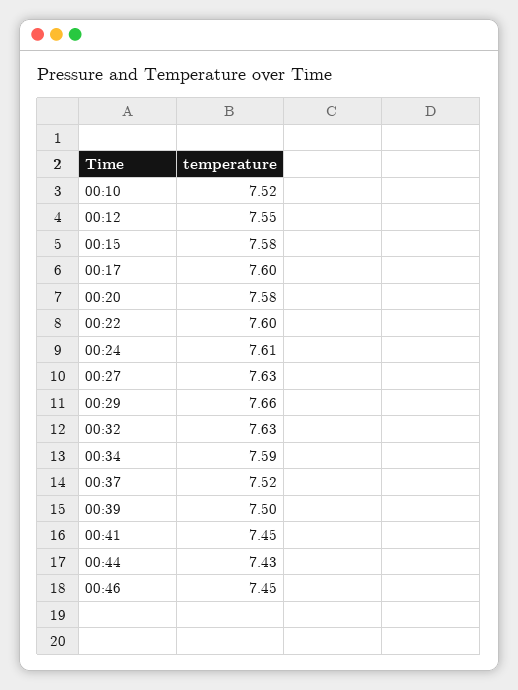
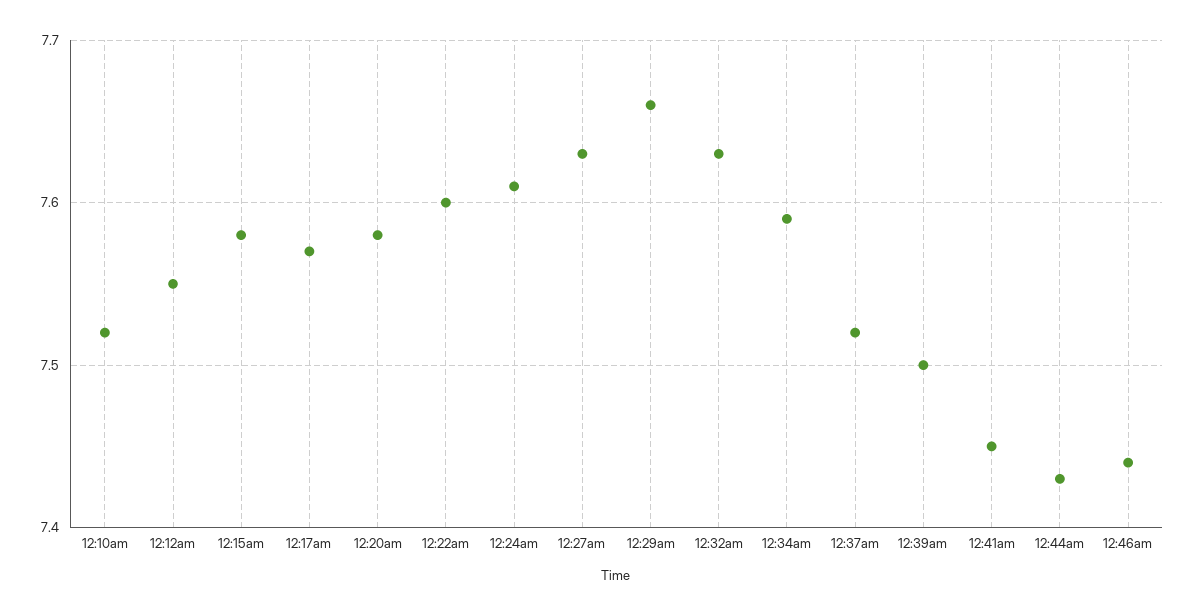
  {
    "00:10": 7.52,
    "00:12": 7.55,
    "00:15": 7.58,
-   "00:17": 7.6,
+   "00:17": 7.57,
    "00:20": 7.58,
    "00:22": 7.6,
    "00:24": 7.61,
    "00:27": 7.63,
    "00:29": 7.66,
    "00:32": 7.63,
    "00:34": 7.59,
    "00:37": 7.52,
    "00:39": 7.5,
    "00:41": 7.45,
    "00:44": 7.43,
-   "00:46": 7.45
+   "00:46": 7.44
  }

